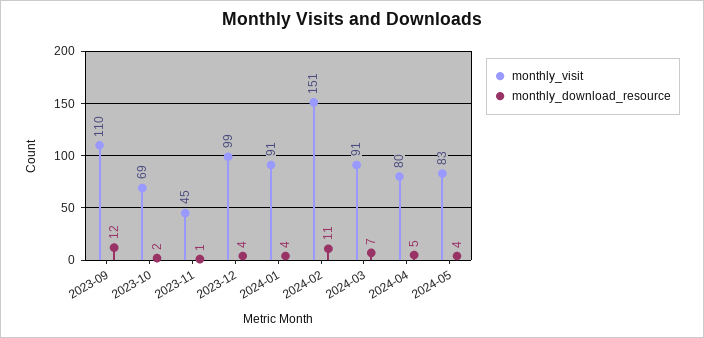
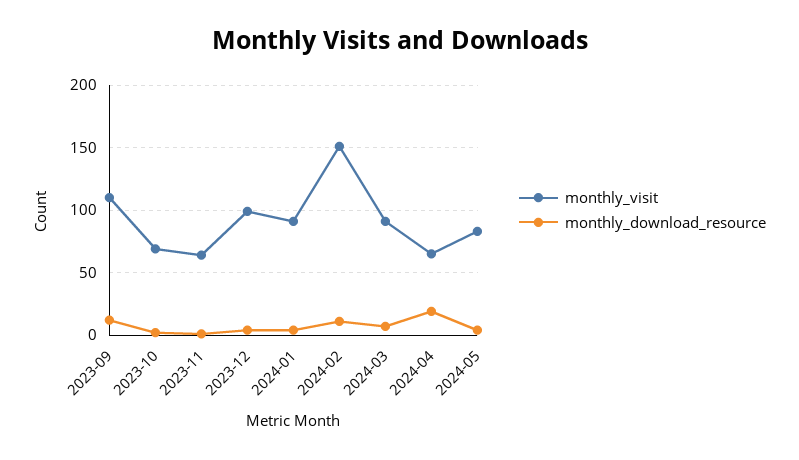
  {
    "monthly_visit": {
      "2023-09": 110,
      "2023-10": 69,
-     "2023-11": 45,
+     "2023-11": 65,
      "2023-12": 99,
      "2024-01": 91,
      "2024-02": 151,
      "2024-03": 91,
-     "2024-04": 80,
+     "2024-04": 65,
      "2024-05": 83
    },
    "monthly_download_resource": {
      "2023-09": 12,
      "2023-10": 2,
      "2023-11": 1,
      "2023-12": 4,
      "2024-01": 4,
      "2024-02": 11,
      "2024-03": 7,
-     "2024-04": 5,
+     "2024-04": 20,
      "2024-05": 4
    }
  }

